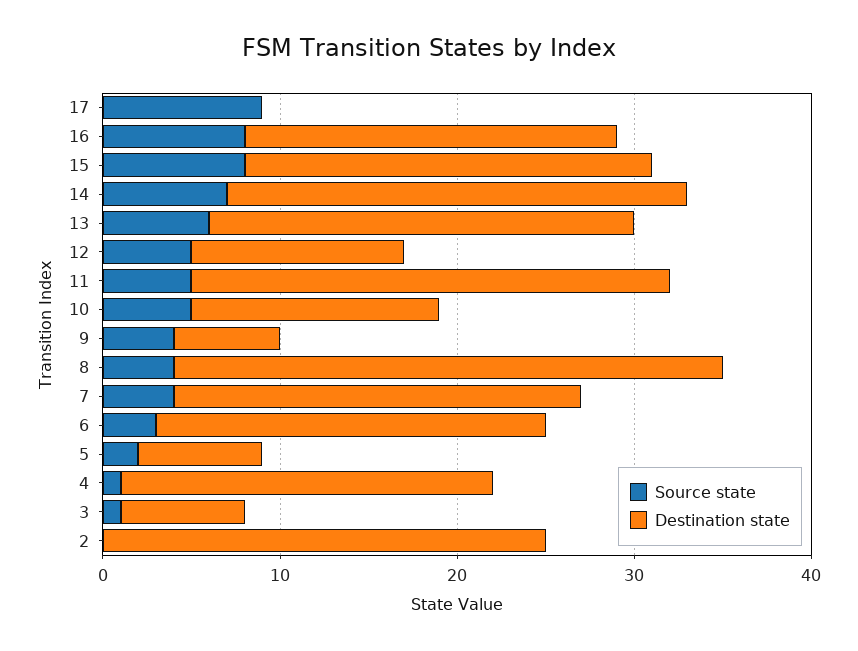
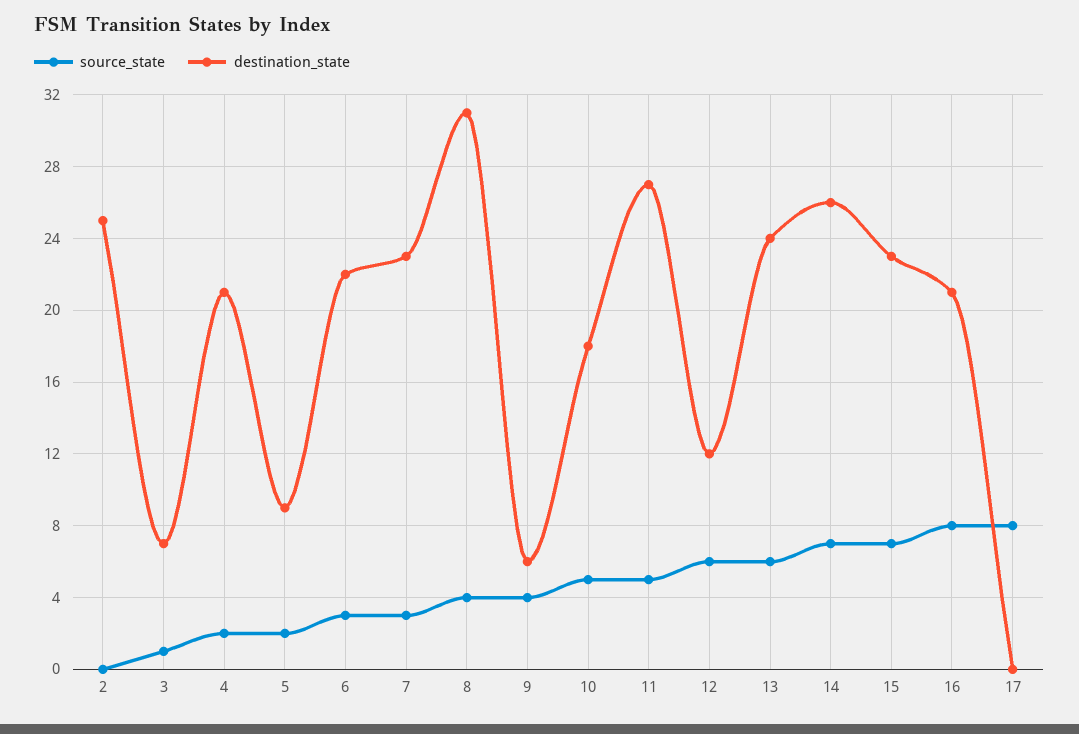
  {
    "Source state": {
-     "17": 9,
+     "17": 8,
      "16": 8,
-     "15": 8,
+     "15": 7,
      "14": 7,
      "13": 6,
-     "12": 5,
+     "12": 6,
      "11": 5,
      "10": 5,
      "9": 4,
      "8": 4,
-     "7": 4,
+     "7": 3,
      "6": 3,
      "5": 2,
-     "4": 1,
+     "4": 2,
      "3": 1,
      "2": 0
    },
    "Destination state": {
      "17": 0,
      "16": 21,
      "15": 23,
      "14": 26,
      "13": 24,
      "12": 12,
      "11": 27,
-     "10": 14,
+     "10": 18,
      "9": 6,
      "8": 31,
      "7": 23,
      "6": 22,
-     "5": 7,
+     "5": 9,
      "4": 21,
      "3": 7,
      "2": 25
    }
  }

